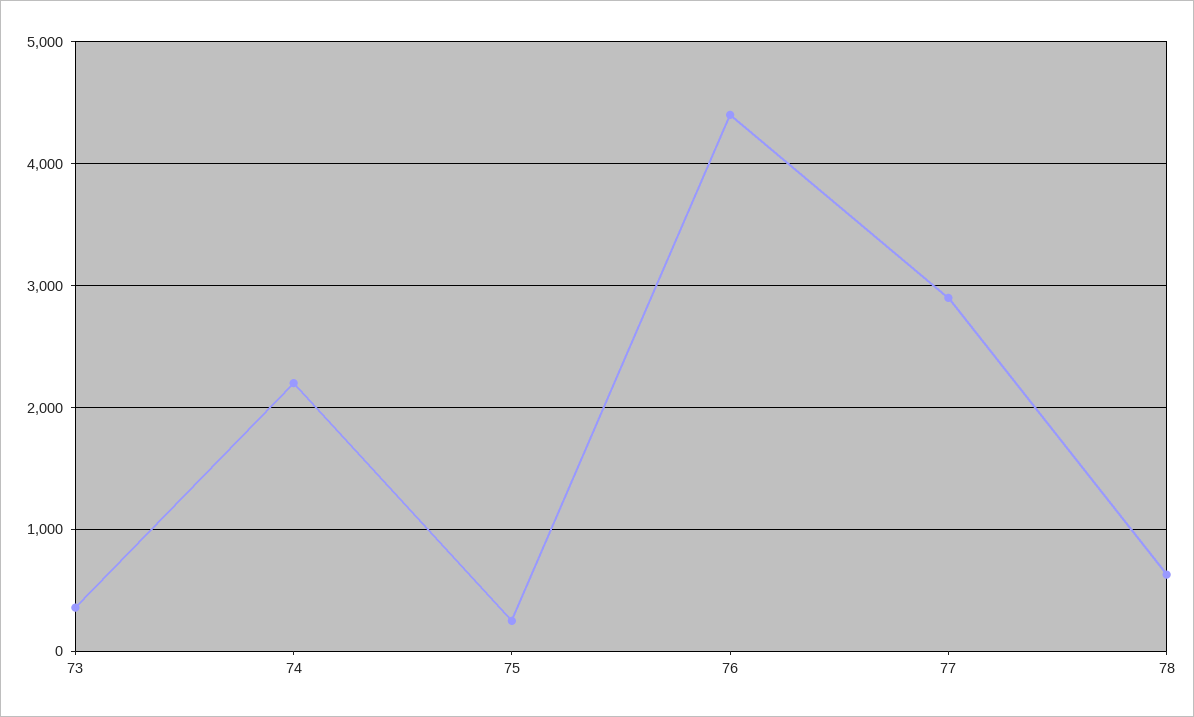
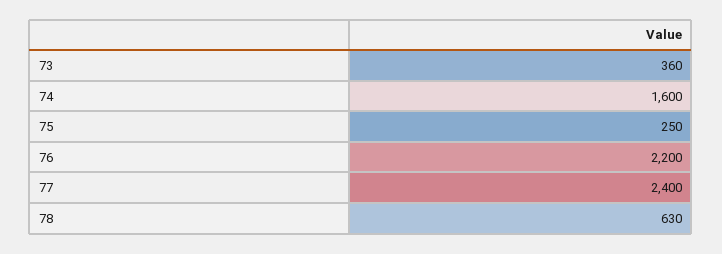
  {
    "73": 360,
-   "74": 2200,
+   "74": 1600,
    "75": 250,
-   "76": 4400,
+   "76": 2200,
-   "77": 2900,
+   "77": 2400,
    "78": 630
  }

